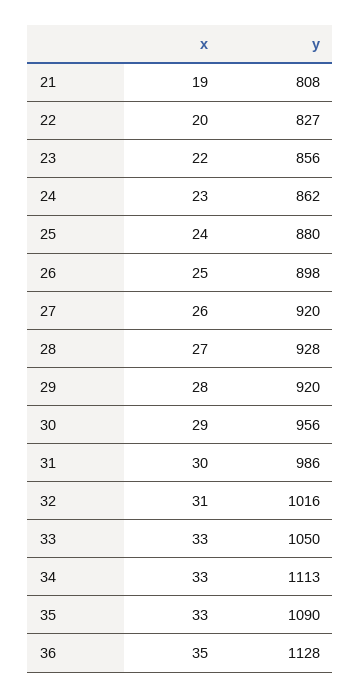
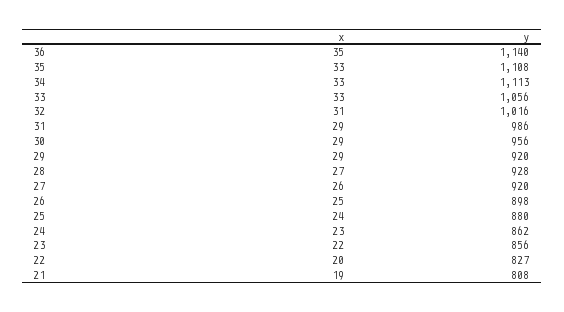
  {
    "x": {
      "21": 19,
      "22": 20,
      "23": 22,
      "24": 23,
      "25": 24,
      "26": 25,
      "27": 26,
      "28": 27,
-     "29": 28,
+     "29": 29,
      "30": 29,
-     "31": 30,
+     "31": 29,
      "32": 31,
      "33": 33,
      "34": 33,
      "35": 33,
      "36": 35
    },
    "y": {
      "21": 808,
      "22": 827,
      "23": 856,
      "24": 862,
      "25": 880,
      "26": 898,
      "27": 920,
      "28": 928,
      "29": 920,
      "30": 956,
      "31": 986,
      "32": 1016,
-     "33": 1050,
+     "33": 1056,
      "34": 1113,
-     "35": 1090,
+     "35": 1108,
-     "36": 1128
+     "36": 1140
    }
  }

